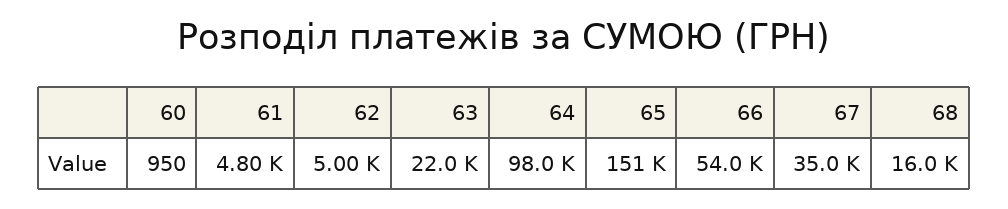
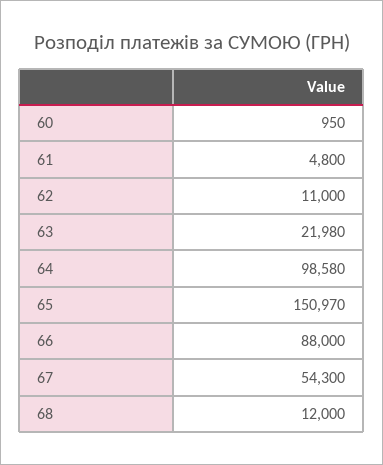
  {
    "60": 950,
    "61": 4800,
-   "62": 5000,
+   "62": 11000,
    "63": 21980,
-   "64": 98000,
+   "64": 98580,
    "65": 150970,
-   "66": 54000,
+   "66": 88000,
-   "67": 35000,
+   "67": 54300,
-   "68": 16000
+   "68": 12000
  }

